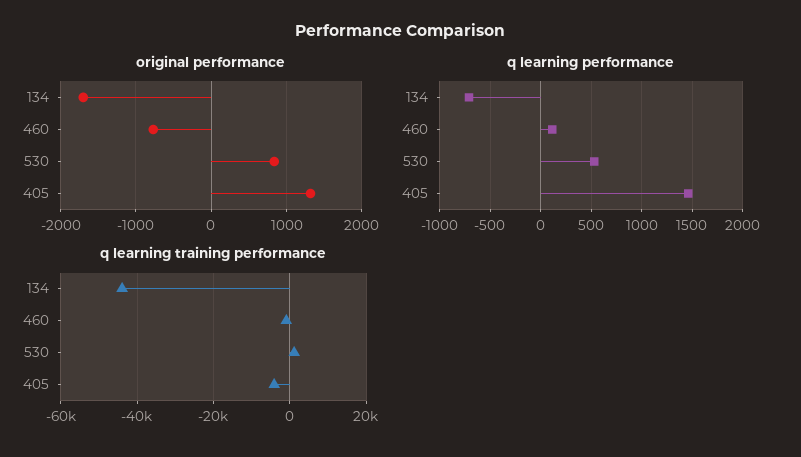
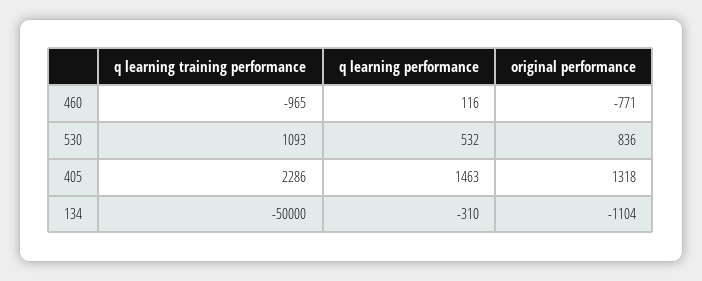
  {
    "original performance": {
-     "134": -1700,
+     "134": -1104,
      "460": -771,
      "530": 836,
      "405": 1318
    },
    "q learning performance": {
-     "134": -700,
+     "134": -310,
      "460": 116,
      "530": 532,
      "405": 1463
    },
    "q learning training performance": {
-     "134": -44000,
+     "134": -50000,
      "460": -965,
      "530": 1093,
-     "405": -4000
+     "405": 2286
    }
  }

